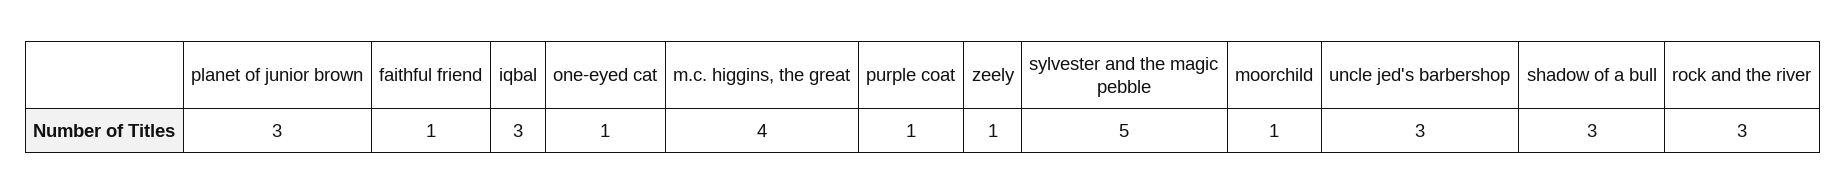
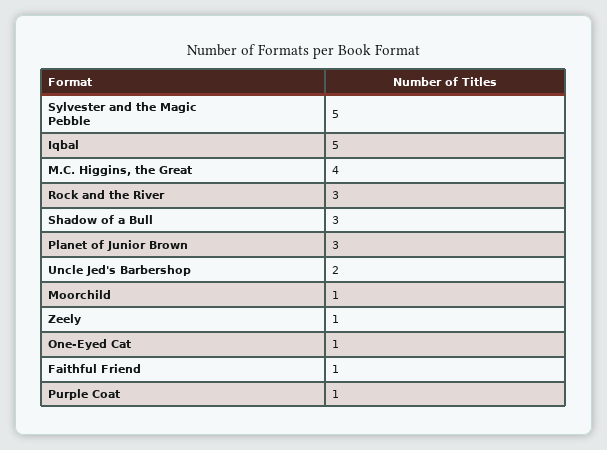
  {
    "planet of junior brown": 3,
    "faithful friend": 1,
-   "iqbal": 3,
+   "iqbal": 5,
    "one-eyed cat": 1,
    "m.c. higgins, the great": 4,
    "purple coat": 1,
    "zeely": 1,
    "sylvester and the magic pebble": 5,
    "moorchild": 1,
-   "uncle jed's barbershop": 3,
+   "uncle jed's barbershop": 2,
    "shadow of a bull": 3,
    "rock and the river": 3
  }

